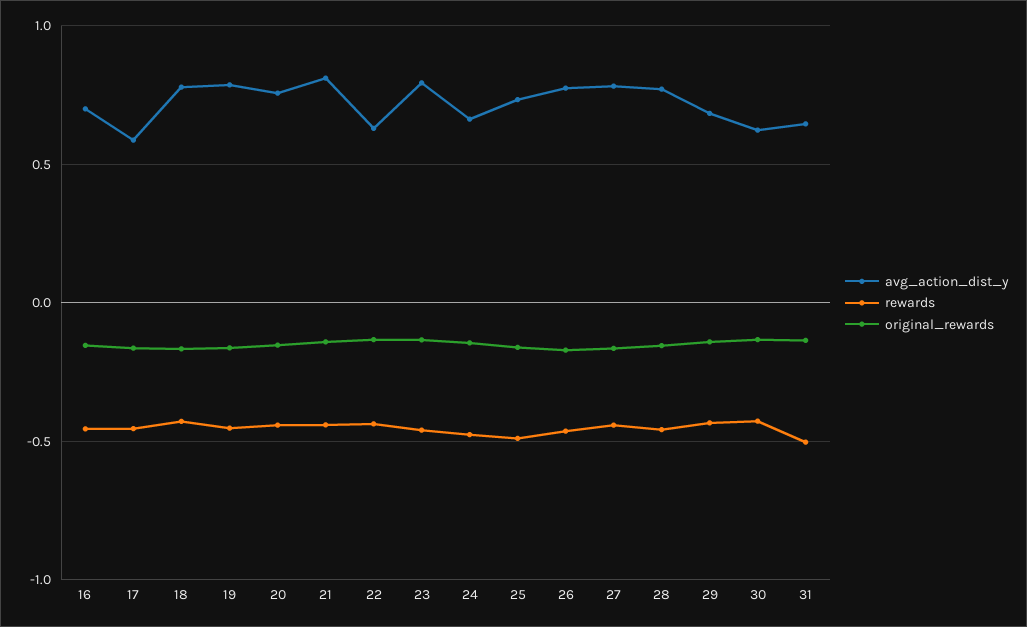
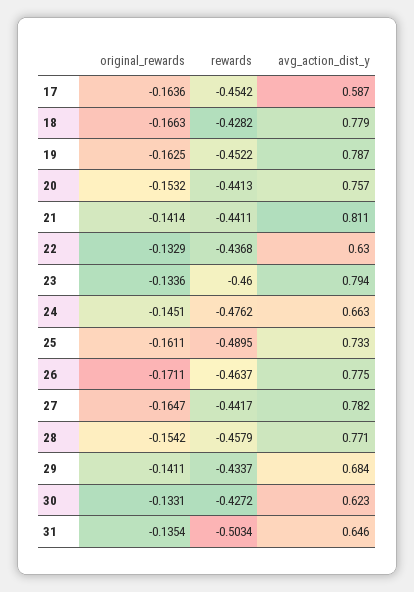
  {
    "avg_action_dist_y": {
-     "16": 0.7,
      "17": 0.587,
      "18": 0.779,
      "19": 0.787,
      "20": 0.757,
      "21": 0.811,
      "22": 0.63,
      "23": 0.794,
      "24": 0.663,
      "25": 0.733,
      "26": 0.775,
      "27": 0.782,
      "28": 0.771,
      "29": 0.684,
      "30": 0.623,
      "31": 0.646
    },
    "rewards": {
-     "16": -0.45,
      "17": -0.4542,
      "18": -0.4282,
      "19": -0.4522,
      "20": -0.4413,
      "21": -0.4411,
      "22": -0.4368,
      "23": -0.46,
      "24": -0.4762,
      "25": -0.4895,
      "26": -0.4637,
      "27": -0.4417,
      "28": -0.4579,
      "29": -0.4337,
      "30": -0.4272,
      "31": -0.5034
    },
    "original_rewards": {
-     "16": -0.15,
      "17": -0.1636,
      "18": -0.1663,
      "19": -0.1625,
      "20": -0.1532,
      "21": -0.1414,
      "22": -0.1329,
      "23": -0.1336,
      "24": -0.1451,
      "25": -0.1611,
      "26": -0.1711,
      "27": -0.1647,
      "28": -0.1542,
      "29": -0.1411,
      "30": -0.1331,
      "31": -0.1354
    }
  }

